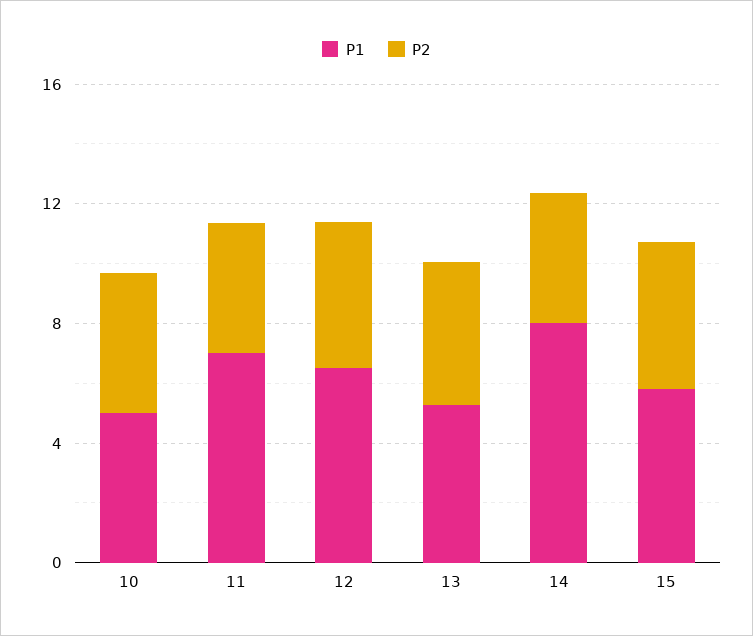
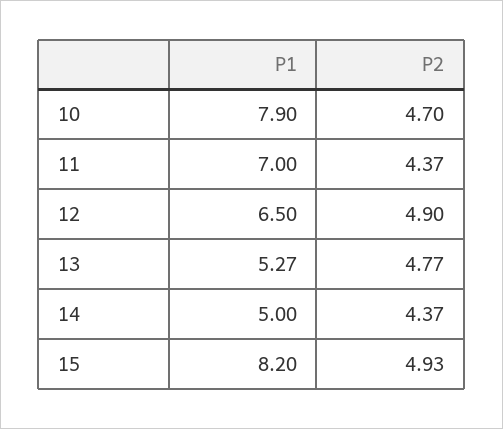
  {
    "P1": {
-     "10": 5,
+     "10": 7.9,
      "11": 7,
      "12": 6.5,
      "13": 5.27,
-     "14": 8,
+     "14": 5,
-     "15": 6
+     "15": 8.2
    },
    "P2": {
      "10": 4.7,
      "11": 4.37,
      "12": 4.9,
      "13": 4.77,
      "14": 4.37,
      "15": 4.93
    }
  }

